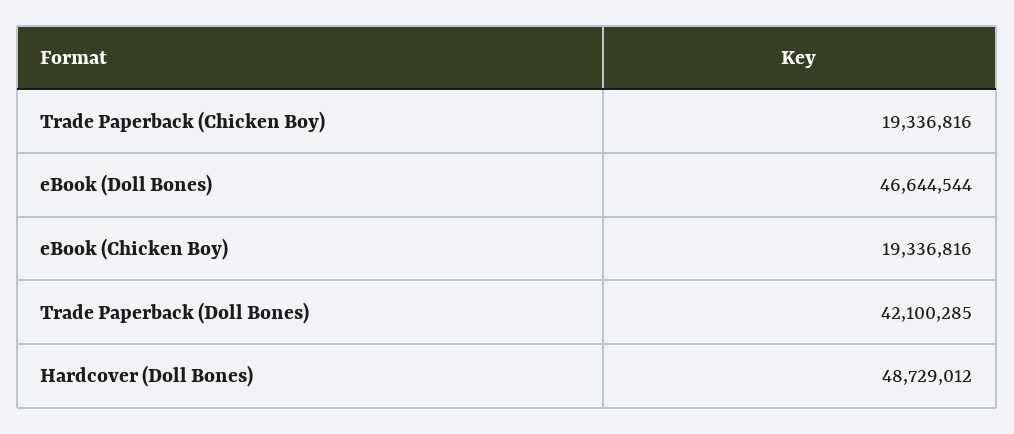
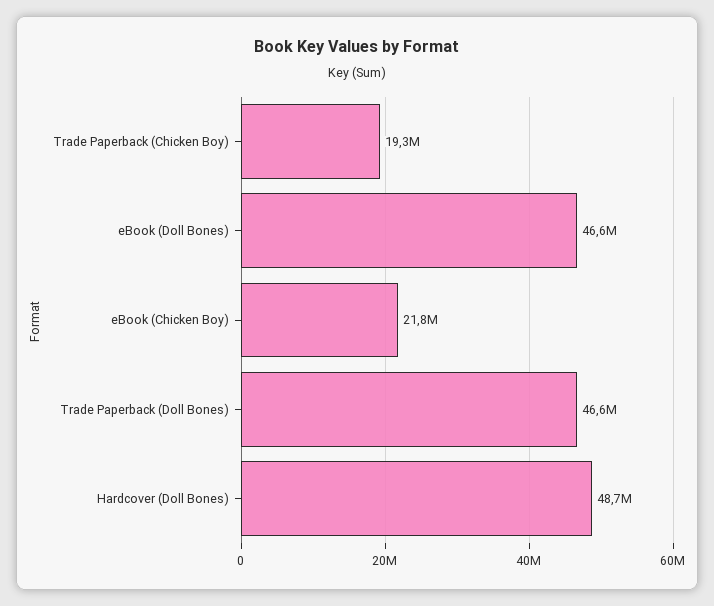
  {
    "Trade Paperback (Chicken Boy)": 19336816,
    "eBook (Doll Bones)": 46644544,
-   "eBook (Chicken Boy)": 19336816,
+   "eBook (Chicken Boy)": 21800000,
-   "Trade Paperback (Doll Bones)": 42100285,
+   "Trade Paperback (Doll Bones)": 46600000,
    "Hardcover (Doll Bones)": 48729012
  }

